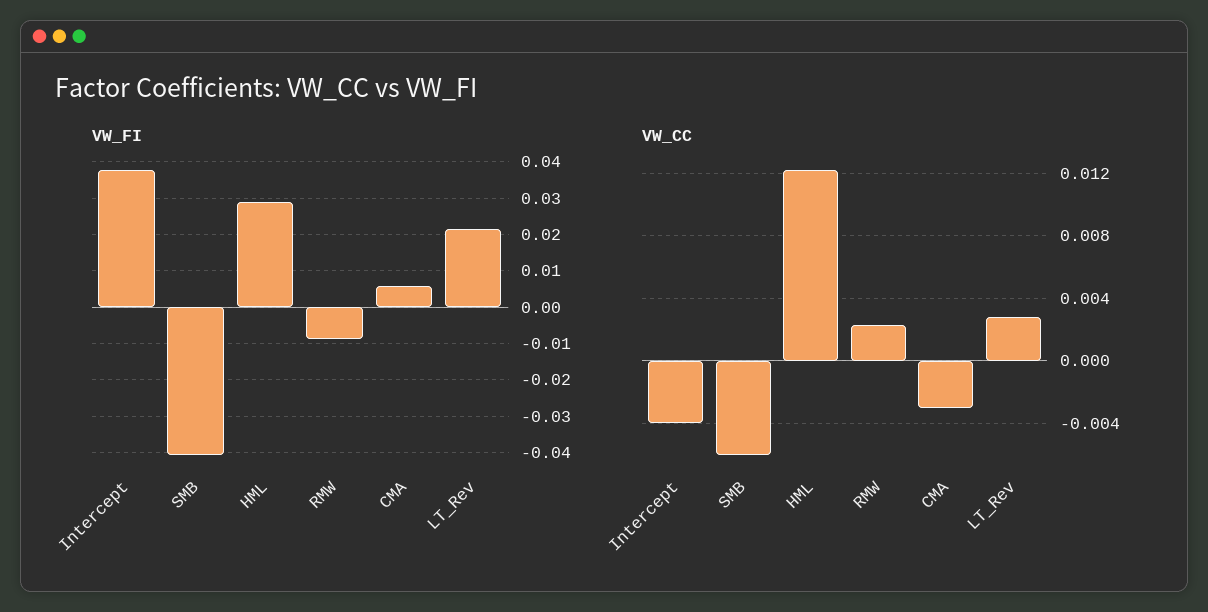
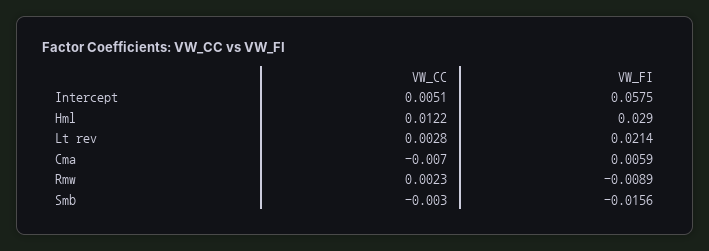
  {
    "VW_FI": {
-     "Intercept": 0.038,
+     "Intercept": 0.0575,
-     "SMB": -0.04,
+     "SMB": -0.0156,
      "HML": 0.029,
      "RMW": -0.0089,
      "CMA": 0.0059,
      "LT_Rev": 0.0214
    },
    "VW_CC": {
-     "Intercept": -0.004,
+     "Intercept": 0.0051,
-     "SMB": -0.006,
+     "SMB": -0.003,
      "HML": 0.0122,
      "RMW": 0.0023,
-     "CMA": -0.003,
+     "CMA": -0.007,
      "LT_Rev": 0.0028
    }
  }

